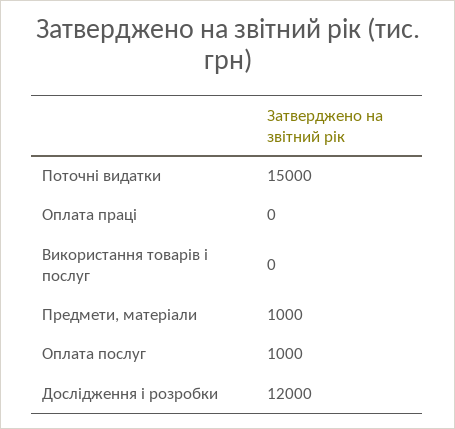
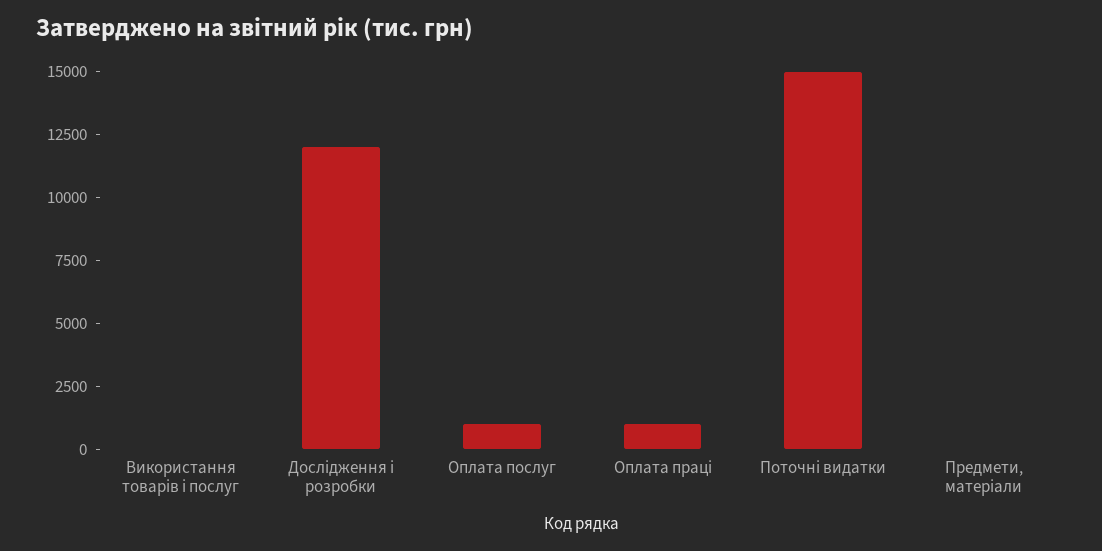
  {
    "Поточні видатки": 15000,
-   "Оплата праці": 0,
+   "Оплата праці": 1000,
    "Використання товарів і послуг": 0,
-   "Предмети, матеріали": 1000,
+   "Предмети, матеріали": 0,
    "Оплата послуг": 1000,
    "Дослідження і розробки": 12000
  }

